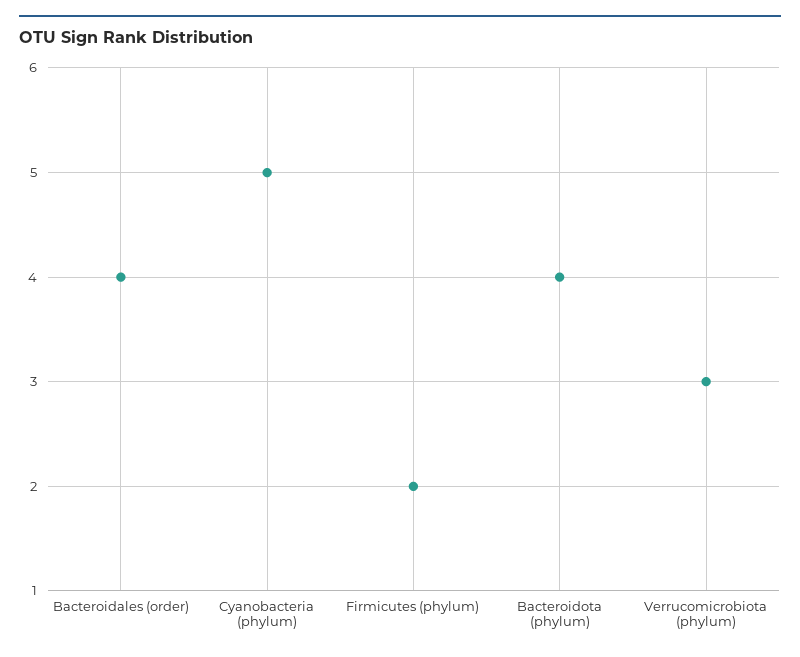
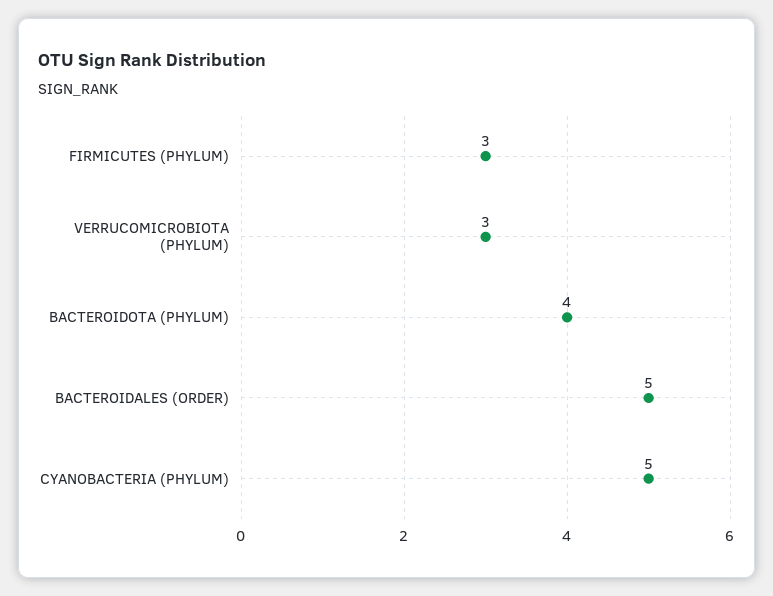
  {
-   "Bacteroidales (order)": 4,
+   "Bacteroidales (order)": 5,
    "Cyanobacteria (phylum)": 5,
-   "Firmicutes (phylum)": 2,
+   "Firmicutes (phylum)": 3,
    "Bacteroidota (phylum)": 4,
    "Verrucomicrobiota (phylum)": 3
  }

